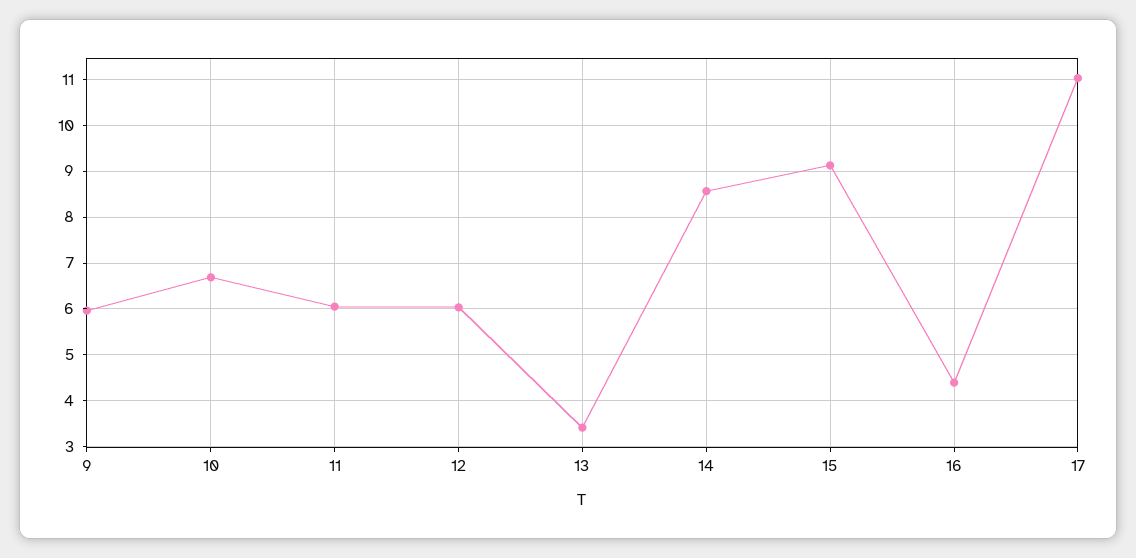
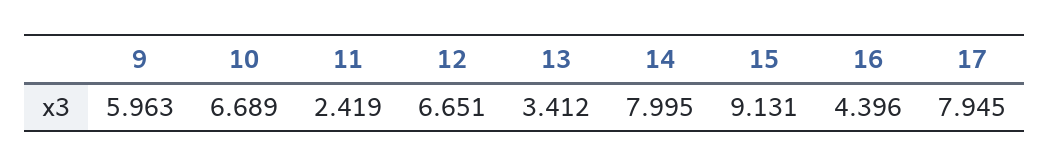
  {
    "9": 5.963,
    "10": 6.689,
-   "11": 6,
+   "11": 2.419,
-   "12": 6,
+   "12": 6.651,
    "13": 3.412,
-   "14": 8.6,
+   "14": 7.995,
    "15": 9.131,
    "16": 4.396,
-   "17": 11
+   "17": 7.945
  }

